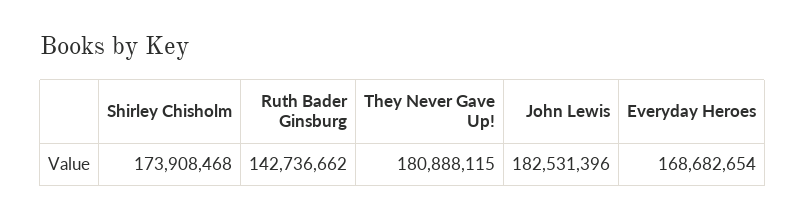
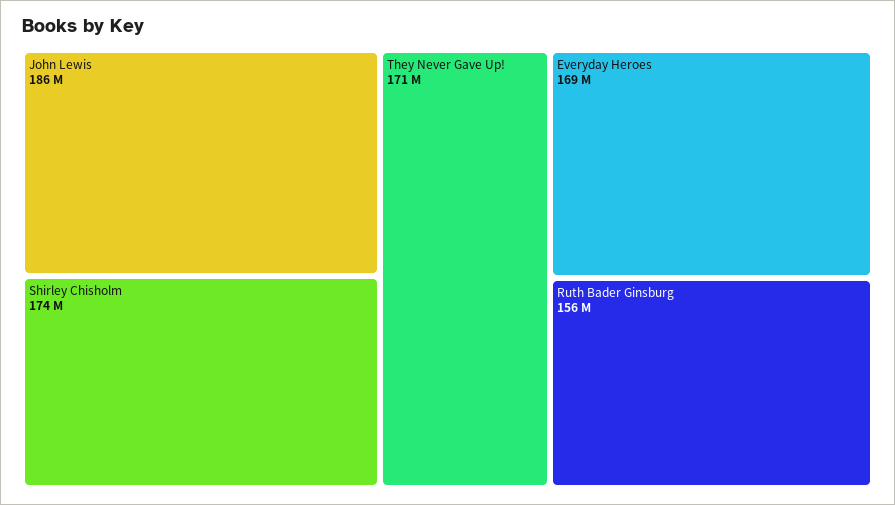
  {
    "Shirley Chisholm": 173908468,
-   "Ruth Bader Ginsburg": 142736662,
+   "Ruth Bader Ginsburg": 156000000,
-   "They Never Gave Up!": 180888115,
+   "They Never Gave Up!": 171000000,
-   "John Lewis": 182531396,
+   "John Lewis": 186000000,
    "Everyday Heroes": 168682654
  }

